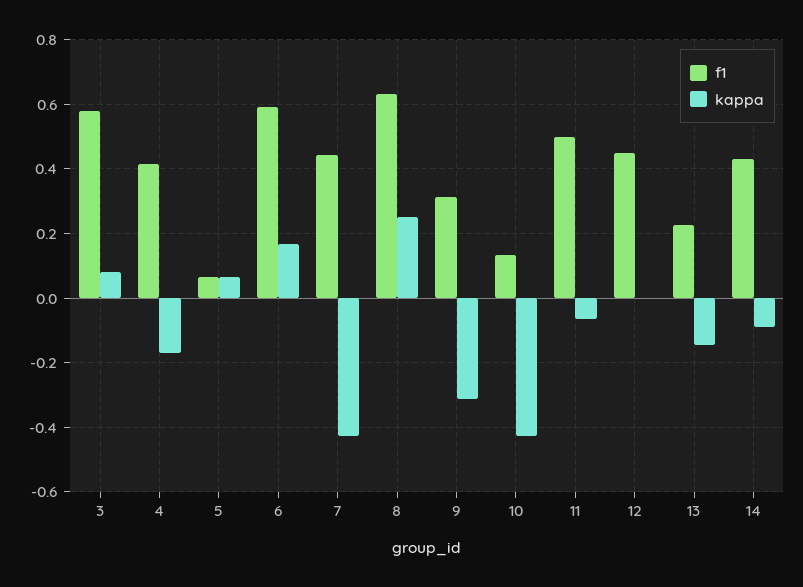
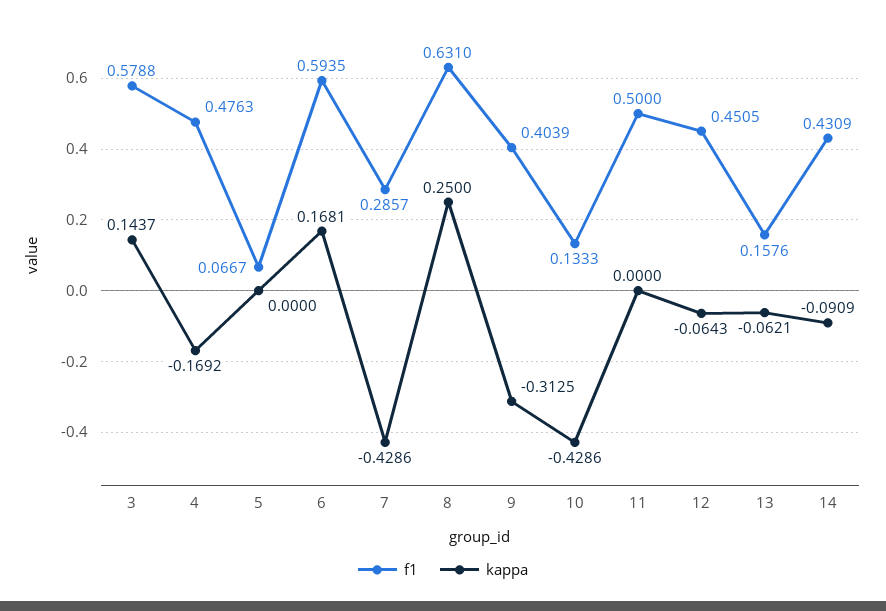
  {
    "f1": {
      "3": 0.5788,
-     "4": 0.42,
+     "4": 0.4763,
      "5": 0.0667,
      "6": 0.5935,
-     "7": 0.44,
+     "7": 0.2857,
      "8": 0.631,
-     "9": 0.32,
+     "9": 0.4039,
      "10": 0.1333,
      "11": 0.5,
      "12": 0.4505,
-     "13": 0.22,
+     "13": 0.1576,
      "14": 0.4309
    },
    "kappa": {
-     "3": 0.08,
+     "3": 0.1437,
      "4": -0.1692,
-     "5": 0.06,
+     "5": 0,
      "6": 0.1681,
      "7": -0.4286,
      "8": 0.25,
      "9": -0.3125,
      "10": -0.4286,
-     "11": -0.06,
+     "11": 0,
-     "12": 0,
+     "12": -0.0643,
-     "13": -0.14,
+     "13": -0.0621,
      "14": -0.0909
    }
  }

